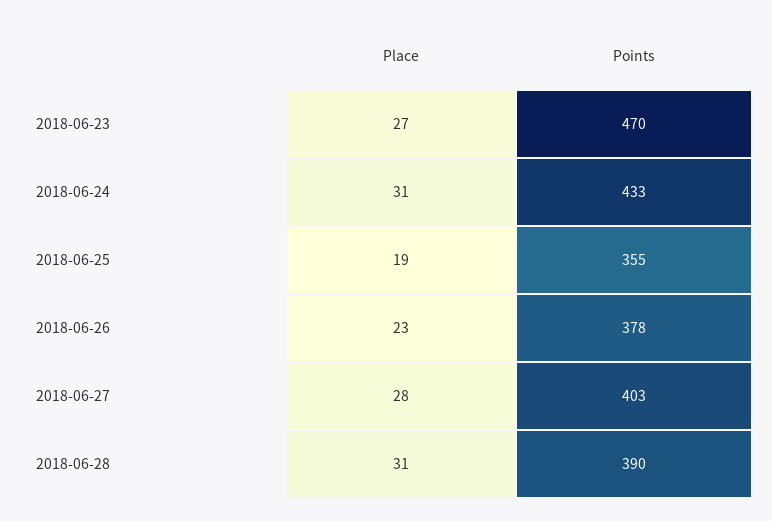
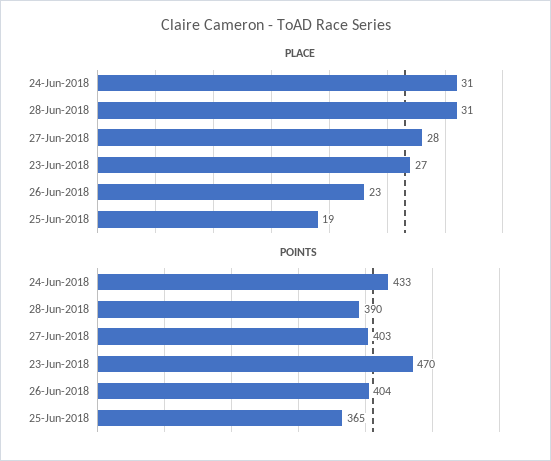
  {
    "Place": {
      "2018-06-23": 27,
      "2018-06-24": 31,
      "2018-06-25": 19,
      "2018-06-26": 23,
      "2018-06-27": 28,
      "2018-06-28": 31
    },
    "Points": {
      "2018-06-23": 470,
      "2018-06-24": 433,
-     "2018-06-25": 355,
+     "2018-06-25": 365,
-     "2018-06-26": 378,
+     "2018-06-26": 404,
      "2018-06-27": 403,
      "2018-06-28": 390
    }
  }

